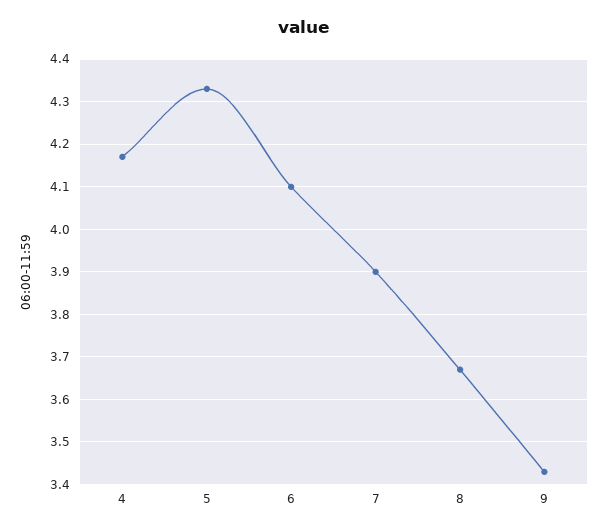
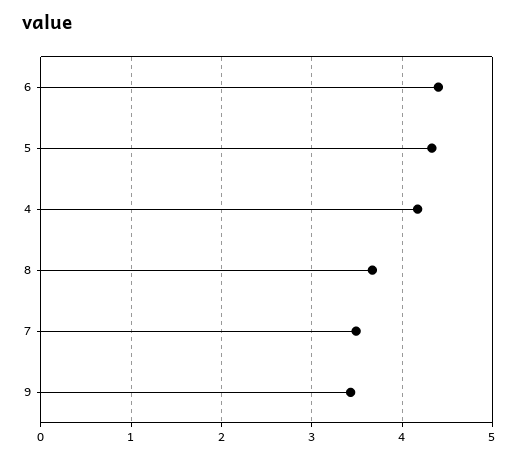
  {
    "4": 4.15,
    "5": 4.35,
-   "6": 4.1,
+   "6": 4.4,
-   "7": 3.9,
+   "7": 3.5,
    "8": 3.65,
    "9": 3.45
  }

